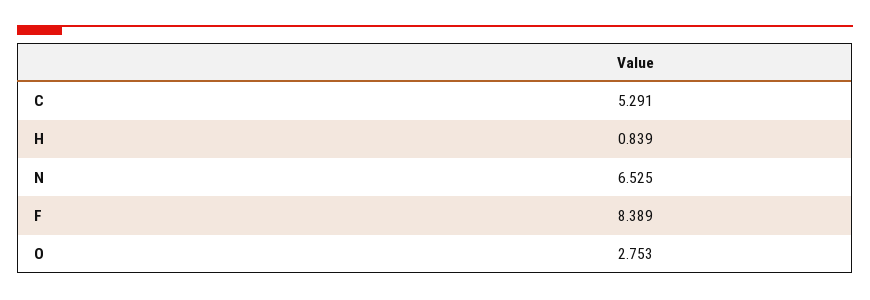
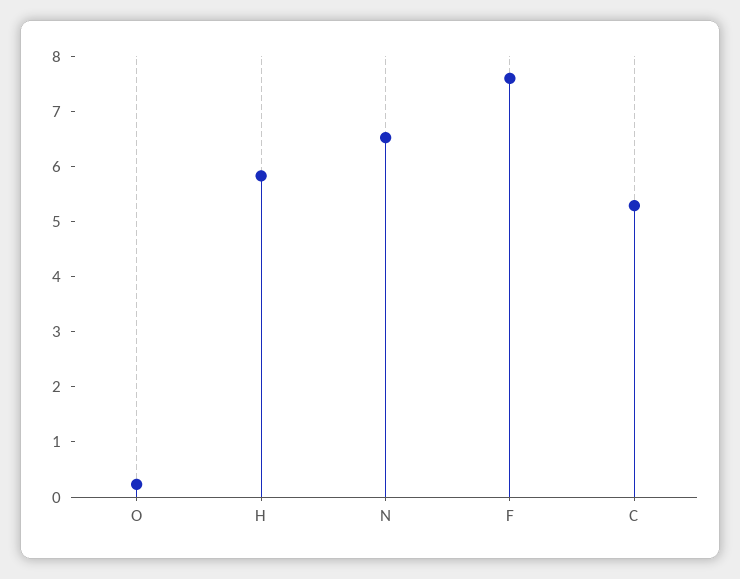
  {
    "C": 5.291,
-   "H": 0.839,
+   "H": 5.8,
    "N": 6.525,
-   "F": 8.389,
+   "F": 7.6,
-   "O": 2.753
+   "O": 0.2
  }

